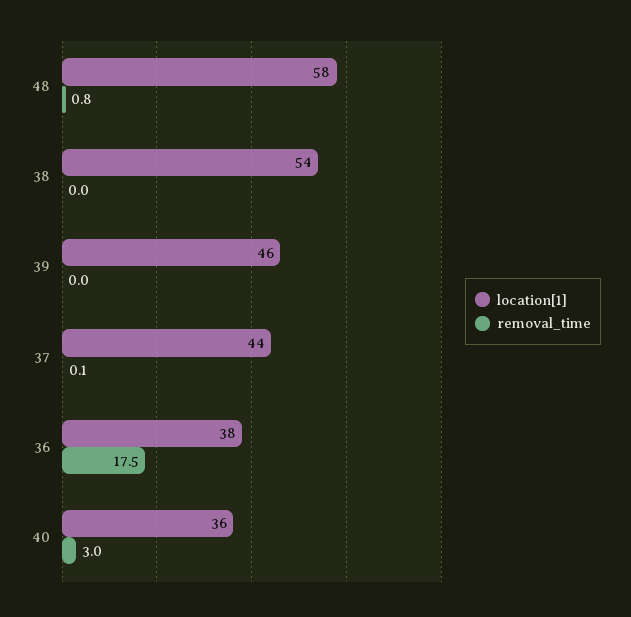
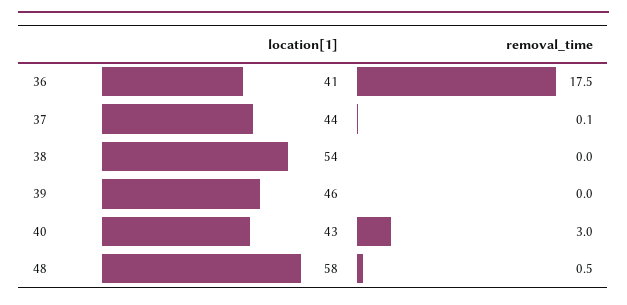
  {
    "location[1]": {
      "48": 58,
      "38": 54,
      "39": 46,
      "37": 44,
-     "36": 38,
+     "36": 41,
-     "40": 36
+     "40": 43
    },
    "removal_time": {
-     "48": 0.8,
+     "48": 0.5,
      "38": 0,
      "39": 0,
      "37": 0.1,
      "36": 17.5,
      "40": 3
    }
  }

